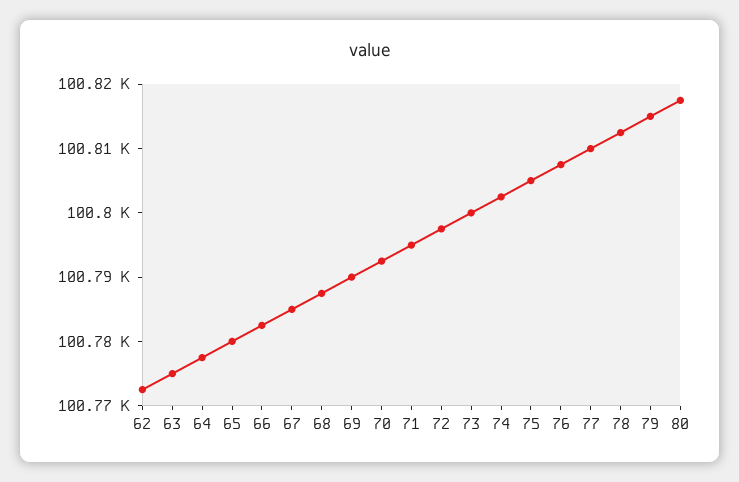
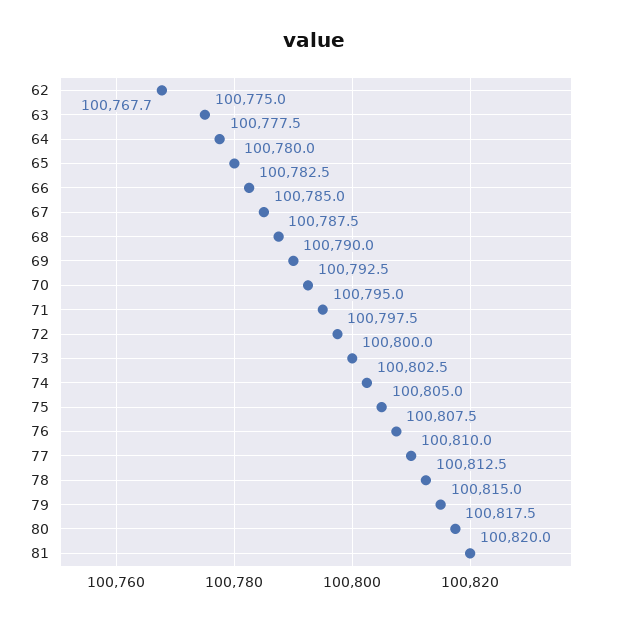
  {
-   "62": 100772,
+   "62": 100767.7,
    "63": 100775,
    "64": 100777.5,
    "65": 100780,
    "66": 100782.5,
    "67": 100785,
    "68": 100787.5,
    "69": 100790,
    "70": 100792.5,
    "71": 100795,
    "72": 100797.5,
    "73": 100800,
    "74": 100802.5,
    "75": 100805,
    "76": 100807.5,
    "77": 100810,
    "78": 100812.5,
    "79": 100815,
-   "80": 100817.5
+   "80": 100817.5,
+   "81": 100820
  }

